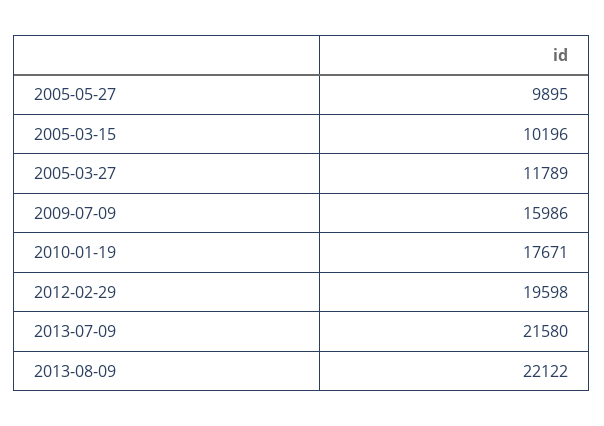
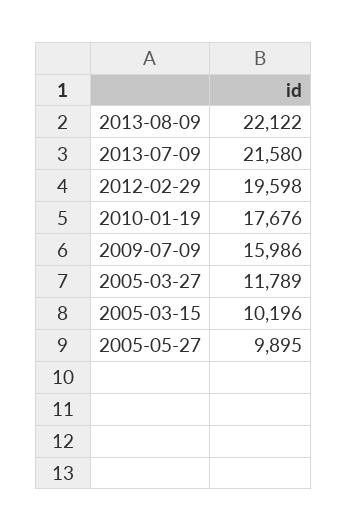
  {
    "2005-05-27": 9895,
    "2005-03-15": 10196,
    "2005-03-27": 11789,
    "2009-07-09": 15986,
-   "2010-01-19": 17671,
+   "2010-01-19": 17676,
    "2012-02-29": 19598,
    "2013-07-09": 21580,
    "2013-08-09": 22122
  }

